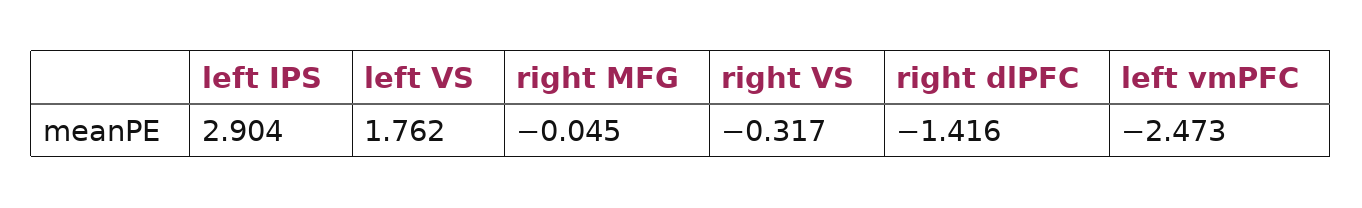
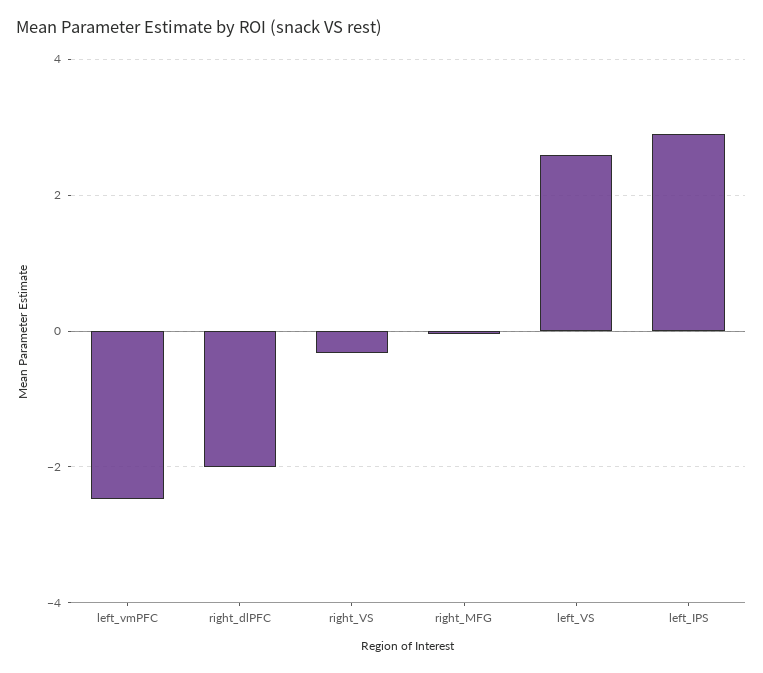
  {
    "left IPS": 2.904,
-   "left VS": 1.762,
+   "left VS": 2.6,
    "right MFG": -0.045,
    "right VS": -0.317,
-   "right dlPFC": -1.416,
+   "right dlPFC": -2,
    "left vmPFC": -2.473
  }

